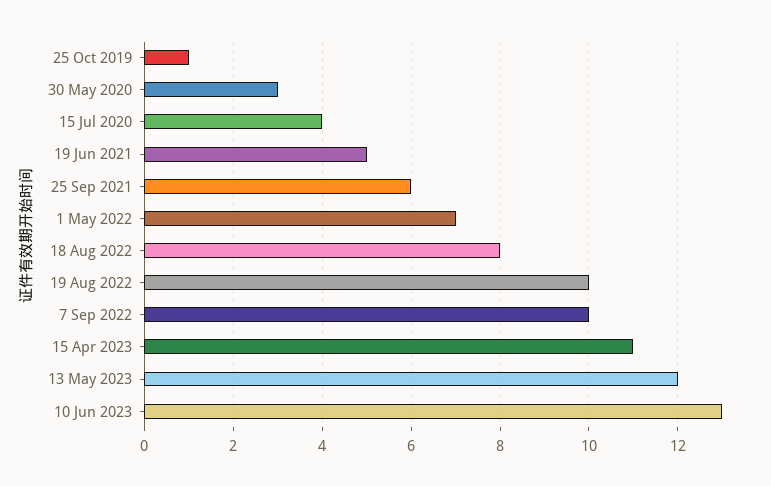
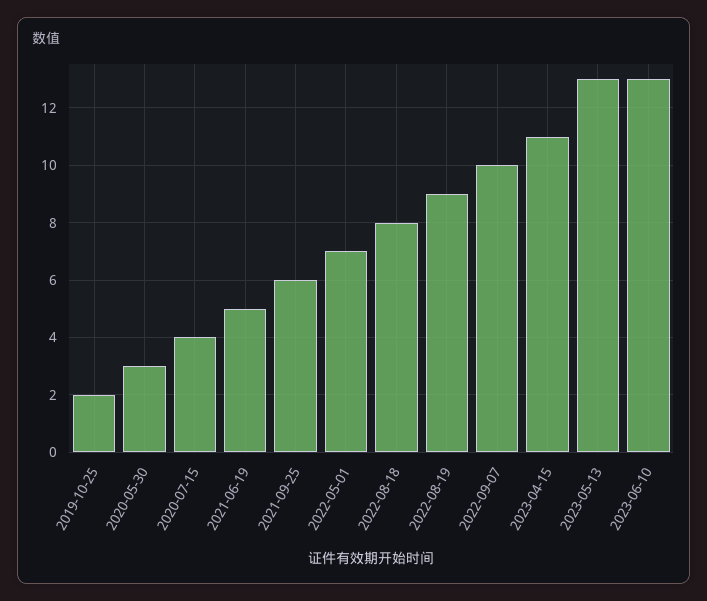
  {
-   "25 Oct 2019": 1,
+   "25 Oct 2019": 2,
    "30 May 2020": 3,
    "15 Jul 2020": 4,
    "19 Jun 2021": 5,
    "25 Sep 2021": 6,
    "1 May 2022": 7,
    "18 Aug 2022": 8,
-   "19 Aug 2022": 10,
+   "19 Aug 2022": 9,
    "7 Sep 2022": 10,
    "15 Apr 2023": 11,
-   "13 May 2023": 12,
+   "13 May 2023": 13,
    "10 Jun 2023": 13
  }

